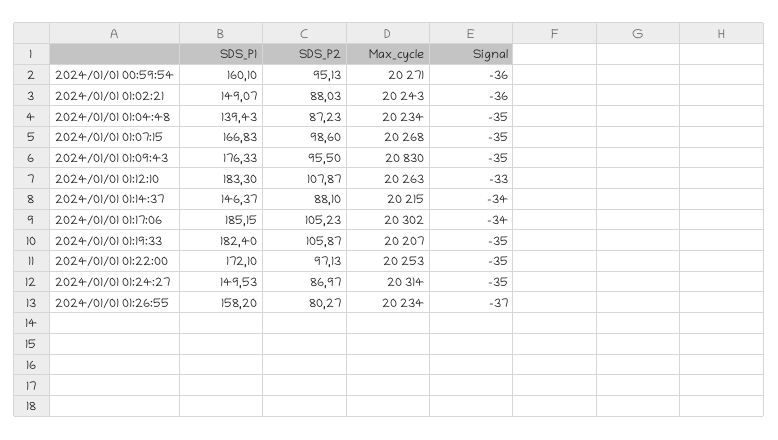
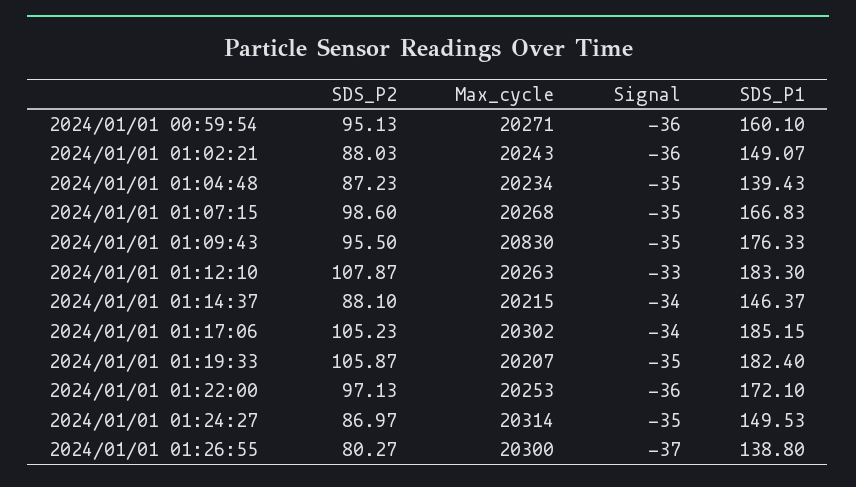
  {
    "SDS_P1": {
      "2024/01/01 00:59:54": 160.1,
      "2024/01/01 01:02:21": 149.07,
      "2024/01/01 01:04:48": 139.43,
      "2024/01/01 01:07:15": 166.83,
      "2024/01/01 01:09:43": 176.33,
      "2024/01/01 01:12:10": 183.3,
      "2024/01/01 01:14:37": 146.37,
      "2024/01/01 01:17:06": 185.15,
      "2024/01/01 01:19:33": 182.4,
      "2024/01/01 01:22:00": 172.1,
      "2024/01/01 01:24:27": 149.53,
-     "2024/01/01 01:26:55": 158.2
+     "2024/01/01 01:26:55": 138.8
    },
    "SDS_P2": {
      "2024/01/01 00:59:54": 95.13,
      "2024/01/01 01:02:21": 88.03,
      "2024/01/01 01:04:48": 87.23,
      "2024/01/01 01:07:15": 98.6,
      "2024/01/01 01:09:43": 95.5,
      "2024/01/01 01:12:10": 107.87,
      "2024/01/01 01:14:37": 88.1,
      "2024/01/01 01:17:06": 105.23,
      "2024/01/01 01:19:33": 105.87,
      "2024/01/01 01:22:00": 97.13,
      "2024/01/01 01:24:27": 86.97,
      "2024/01/01 01:26:55": 80.27
    },
    "Max_cycle": {
      "2024/01/01 00:59:54": 20271,
      "2024/01/01 01:02:21": 20243,
      "2024/01/01 01:04:48": 20234,
      "2024/01/01 01:07:15": 20268,
      "2024/01/01 01:09:43": 20830,
      "2024/01/01 01:12:10": 20263,
      "2024/01/01 01:14:37": 20215,
      "2024/01/01 01:17:06": 20302,
      "2024/01/01 01:19:33": 20207,
      "2024/01/01 01:22:00": 20253,
      "2024/01/01 01:24:27": 20314,
-     "2024/01/01 01:26:55": 20234
+     "2024/01/01 01:26:55": 20300
    },
    "Signal": {
      "2024/01/01 00:59:54": -36,
      "2024/01/01 01:02:21": -36,
      "2024/01/01 01:04:48": -35,
      "2024/01/01 01:07:15": -35,
      "2024/01/01 01:09:43": -35,
      "2024/01/01 01:12:10": -33,
      "2024/01/01 01:14:37": -34,
      "2024/01/01 01:17:06": -34,
      "2024/01/01 01:19:33": -35,
-     "2024/01/01 01:22:00": -35,
+     "2024/01/01 01:22:00": -36,
      "2024/01/01 01:24:27": -35,
      "2024/01/01 01:26:55": -37
    }
  }

